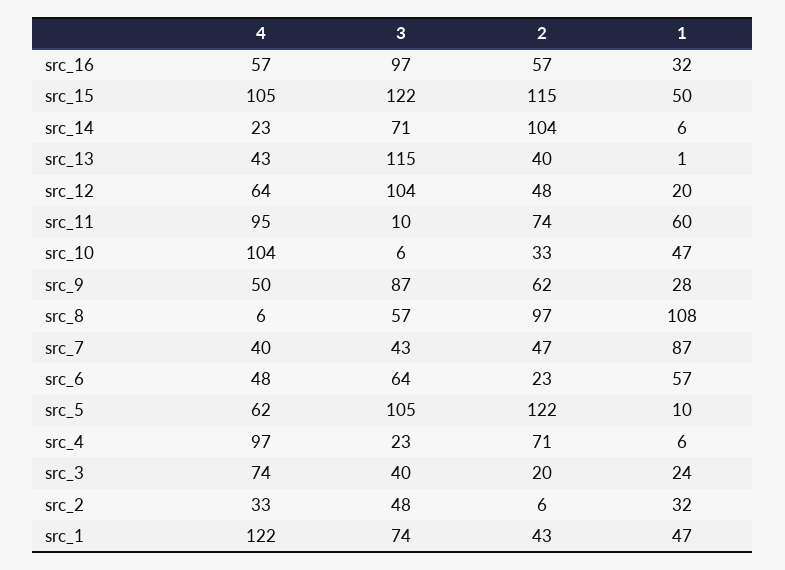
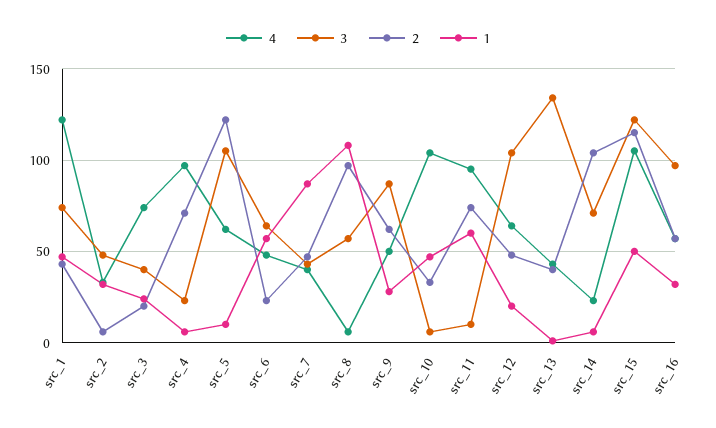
  {
    "4": {
      "src_16": 57,
      "src_15": 105,
      "src_14": 23,
      "src_13": 43,
      "src_12": 64,
      "src_11": 95,
      "src_10": 104,
      "src_9": 50,
      "src_8": 6,
      "src_7": 40,
      "src_6": 48,
      "src_5": 62,
      "src_4": 97,
      "src_3": 74,
      "src_2": 33,
      "src_1": 122
    },
    "3": {
      "src_16": 97,
      "src_15": 122,
      "src_14": 71,
-     "src_13": 115,
+     "src_13": 135,
      "src_12": 104,
      "src_11": 10,
      "src_10": 6,
      "src_9": 87,
      "src_8": 57,
      "src_7": 43,
      "src_6": 64,
      "src_5": 105,
      "src_4": 23,
      "src_3": 40,
      "src_2": 48,
      "src_1": 74
    },
    "2": {
      "src_16": 57,
      "src_15": 115,
      "src_14": 104,
      "src_13": 40,
      "src_12": 48,
      "src_11": 74,
      "src_10": 33,
      "src_9": 62,
      "src_8": 97,
      "src_7": 47,
      "src_6": 23,
      "src_5": 122,
      "src_4": 71,
      "src_3": 20,
      "src_2": 6,
      "src_1": 43
    },
    "1": {
      "src_16": 32,
      "src_15": 50,
      "src_14": 6,
      "src_13": 1,
      "src_12": 20,
      "src_11": 60,
      "src_10": 47,
      "src_9": 28,
      "src_8": 108,
      "src_7": 87,
      "src_6": 57,
      "src_5": 10,
      "src_4": 6,
      "src_3": 24,
      "src_2": 32,
      "src_1": 47
    }
  }

